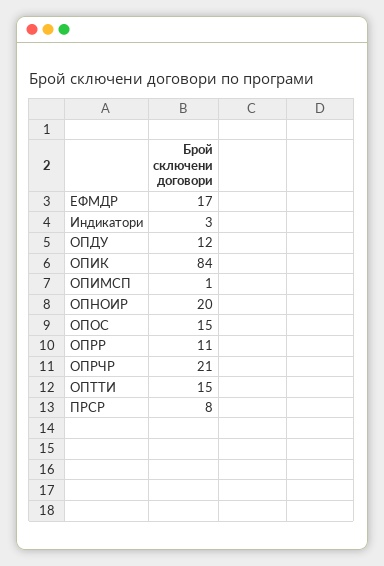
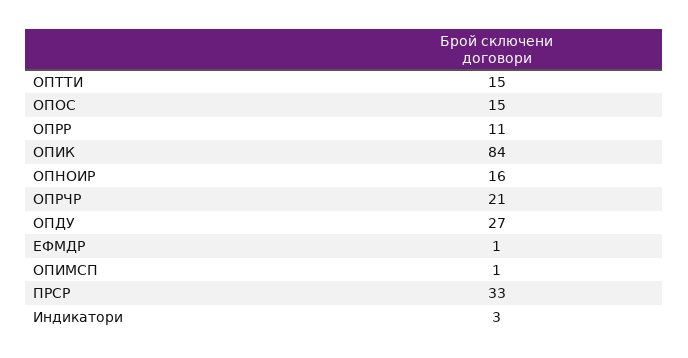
  {
-   "ЕФМДР": 17,
+   "ЕФМДР": 1,
    "Индикатори": 3,
-   "ОПДУ": 12,
+   "ОПДУ": 27,
    "ОПИК": 84,
    "ОПИМСП": 1,
-   "ОПНОИР": 20,
+   "ОПНОИР": 16,
    "ОПОС": 15,
    "ОПРР": 11,
    "ОПРЧР": 21,
    "ОПТТИ": 15,
-   "ПРСР": 8
+   "ПРСР": 33
  }

